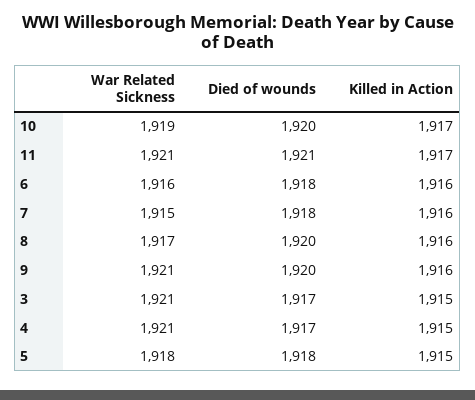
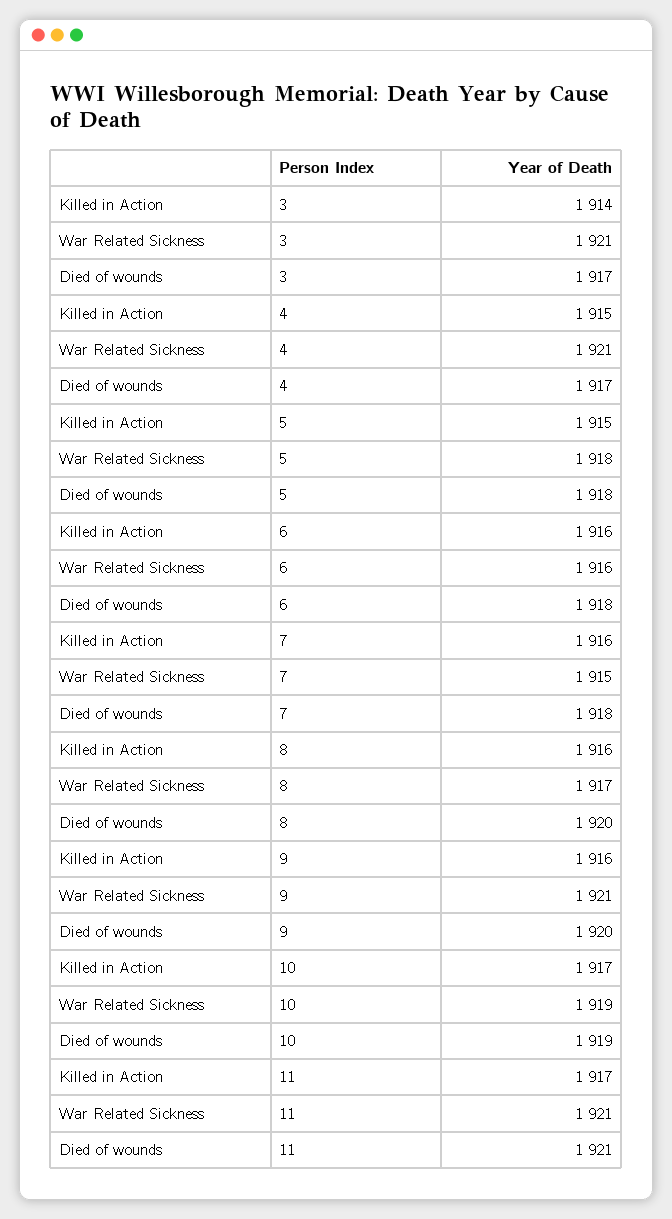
  {
    "War Related Sickness": {
      "10": 1919,
      "11": 1921,
      "6": 1916,
      "7": 1915,
      "8": 1917,
      "9": 1921,
      "3": 1921,
      "4": 1921,
      "5": 1918
    },
    "Died of wounds": {
-     "10": 1920,
+     "10": 1919,
      "11": 1921,
      "6": 1918,
      "7": 1918,
      "8": 1920,
      "9": 1920,
      "3": 1917,
      "4": 1917,
      "5": 1918
    },
    "Killed in Action": {
      "10": 1917,
      "11": 1917,
      "6": 1916,
      "7": 1916,
      "8": 1916,
      "9": 1916,
-     "3": 1915,
+     "3": 1914,
      "4": 1915,
      "5": 1915
    }
  }

